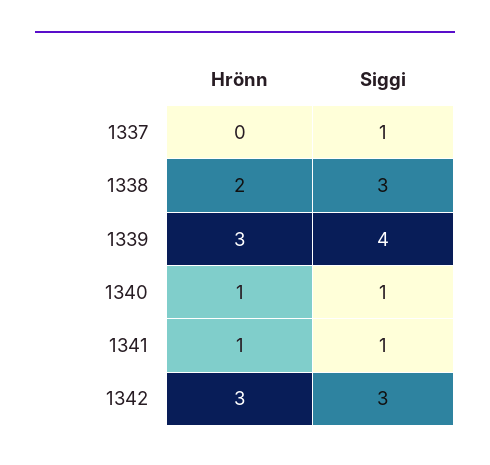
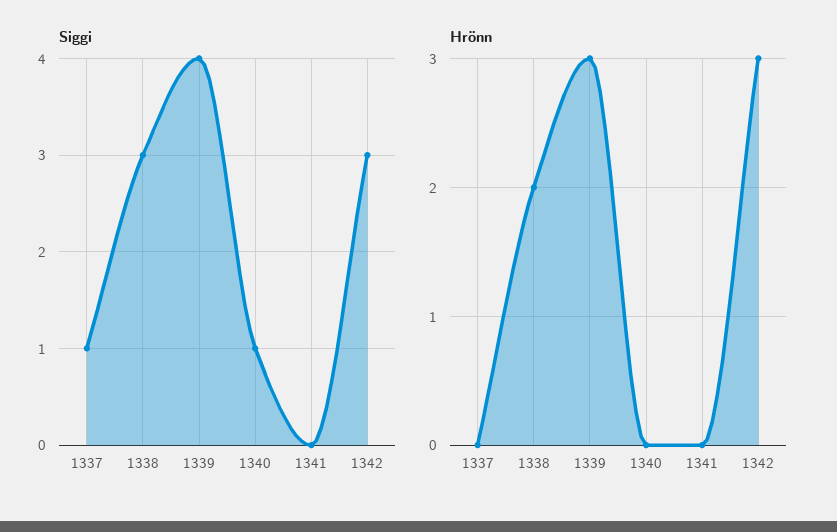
  {
    "Hrönn": {
      "1337": 0,
      "1338": 2,
      "1339": 3,
-     "1340": 1,
+     "1340": 0,
-     "1341": 1,
+     "1341": 0,
      "1342": 3
    },
    "Siggi": {
      "1337": 1,
      "1338": 3,
      "1339": 4,
      "1340": 1,
-     "1341": 1,
+     "1341": 0,
      "1342": 3
    }
  }

